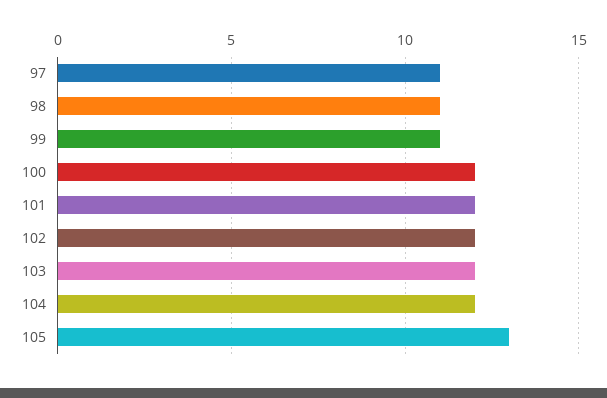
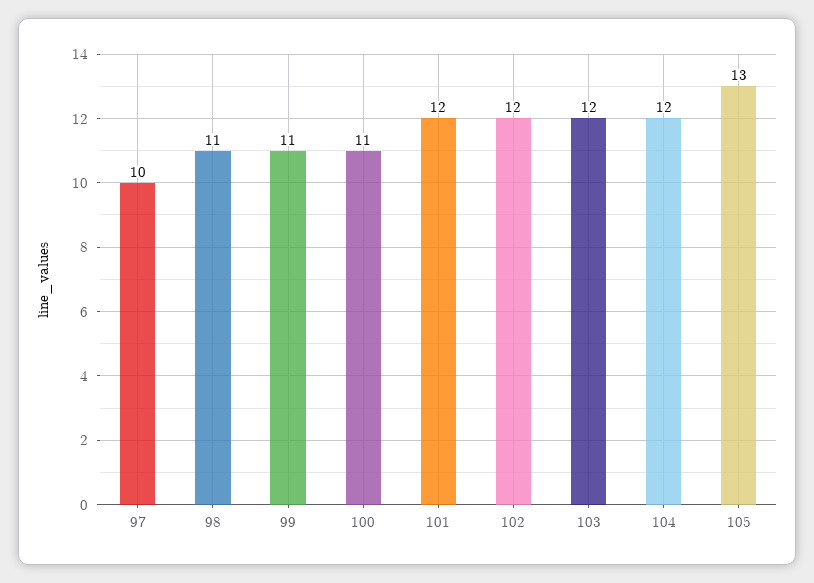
  {
-   "97": 11,
+   "97": 10,
    "98": 11,
    "99": 11,
-   "100": 12,
+   "100": 11,
    "101": 12,
    "102": 12,
    "103": 12,
    "104": 12,
    "105": 13
  }

